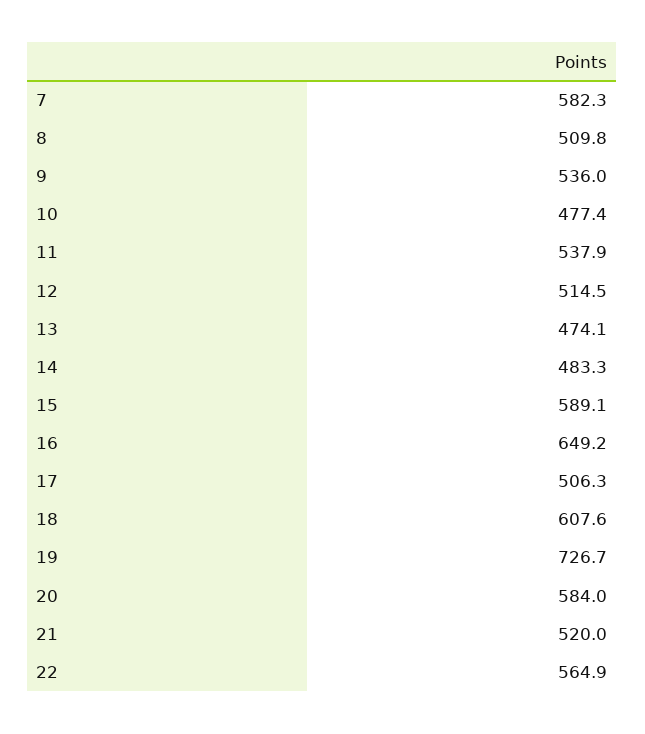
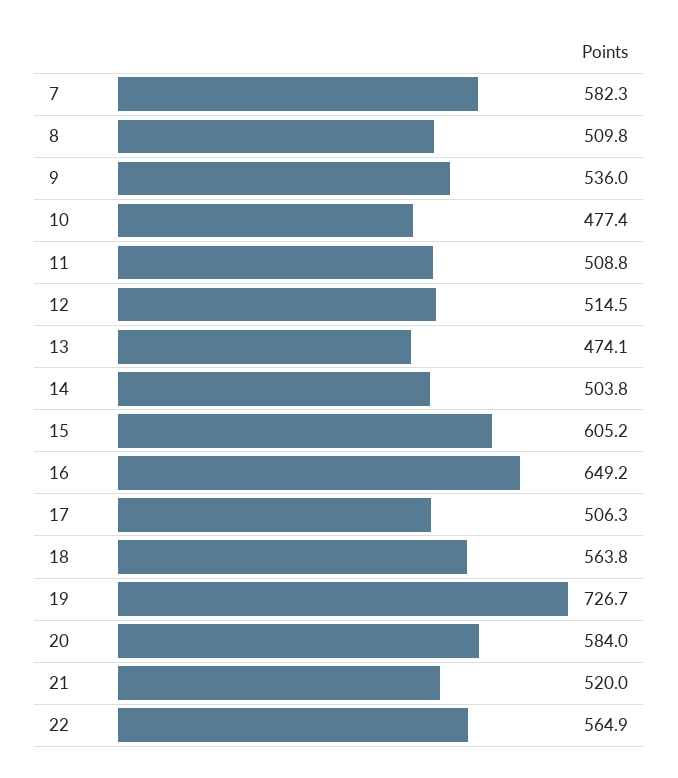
  {
    "7": 582.3,
    "8": 509.8,
    "9": 536,
    "10": 477.4,
-   "11": 537.9,
+   "11": 508.8,
    "12": 514.5,
    "13": 474.1,
-   "14": 483.3,
+   "14": 503.8,
-   "15": 589.1,
+   "15": 605.2,
    "16": 649.2,
    "17": 506.3,
-   "18": 607.6,
+   "18": 563.8,
    "19": 726.7,
    "20": 584,
    "21": 520,
    "22": 564.9
  }

